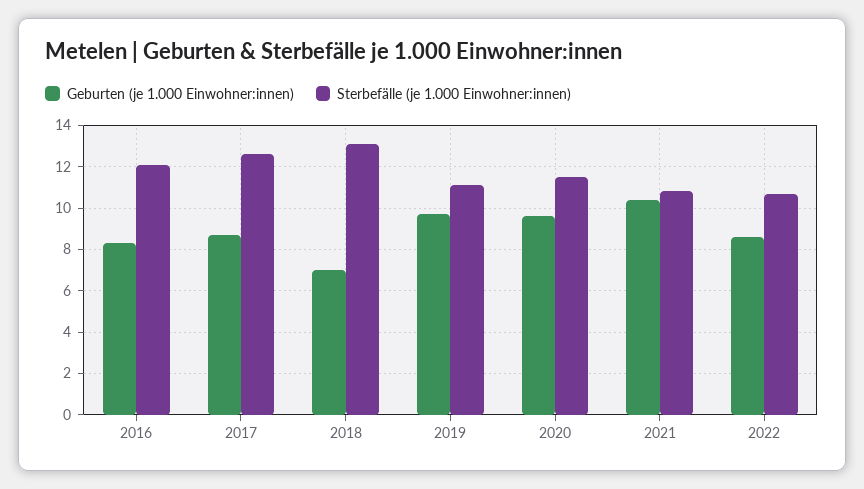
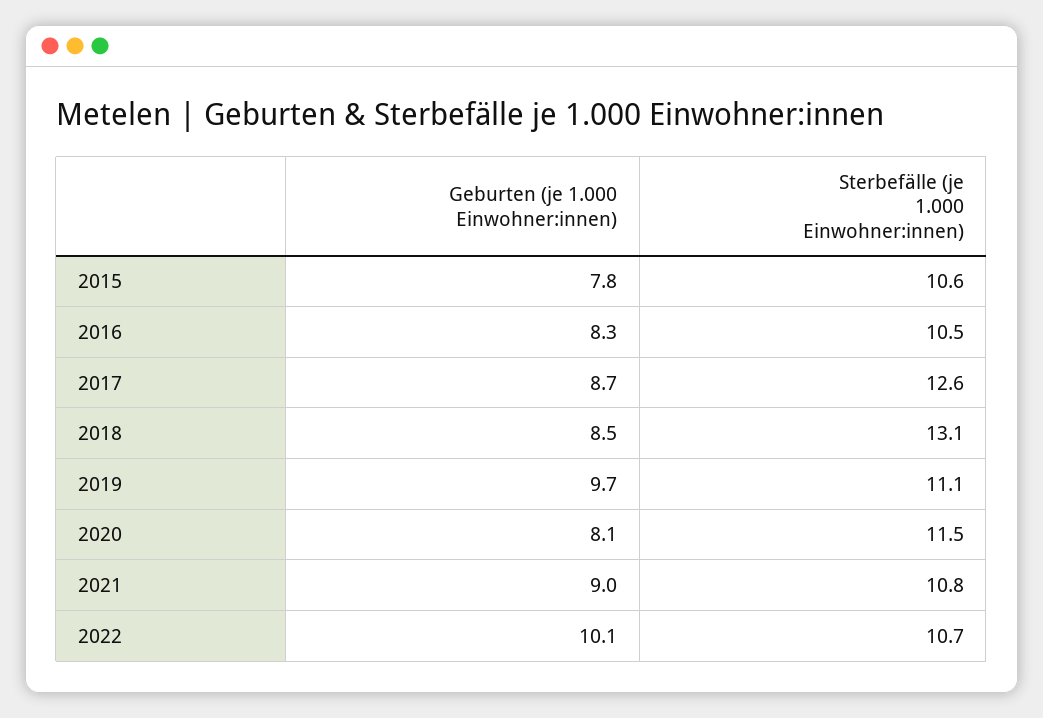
  {
    "Geburten (je 1.000 Einwohner:innen)": {
      "2016": 8.3,
      "2017": 8.7,
-     "2018": 7,
+     "2018": 8.5,
      "2019": 9.7,
-     "2020": 9.5,
+     "2020": 8.1,
-     "2021": 10.5,
+     "2021": 9,
-     "2022": 8.5
+     "2022": 10.1,
+     "2015": 7.8
    },
    "Sterbefälle (je 1.000 Einwohner:innen)": {
-     "2016": 12,
+     "2016": 10.5,
      "2017": 12.6,
      "2018": 13.1,
      "2019": 11.1,
      "2020": 11.5,
      "2021": 10.8,
-     "2022": 10.7
+     "2022": 10.7,
+     "2015": 10.6
    }
  }

